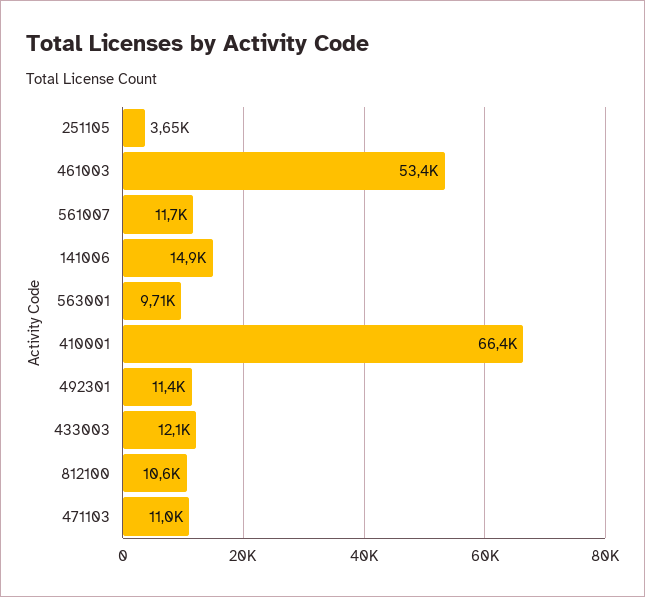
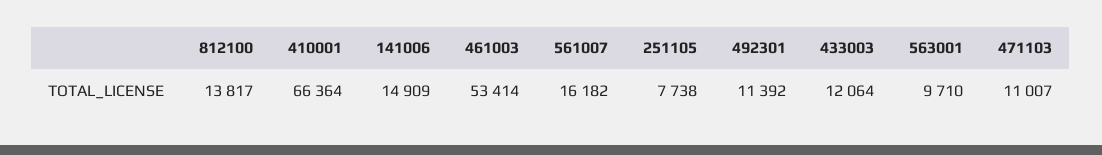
  {
-   "251105": 3650,
+   "251105": 7738,
    "461003": 53414,
-   "561007": 11700,
+   "561007": 16182,
    "141006": 14909,
    "563001": 9710,
    "410001": 66364,
    "492301": 11392,
    "433003": 12064,
-   "812100": 10600,
+   "812100": 13817,
    "471103": 11007
  }

